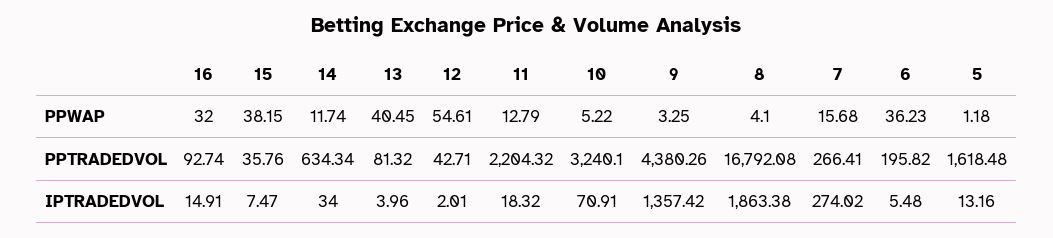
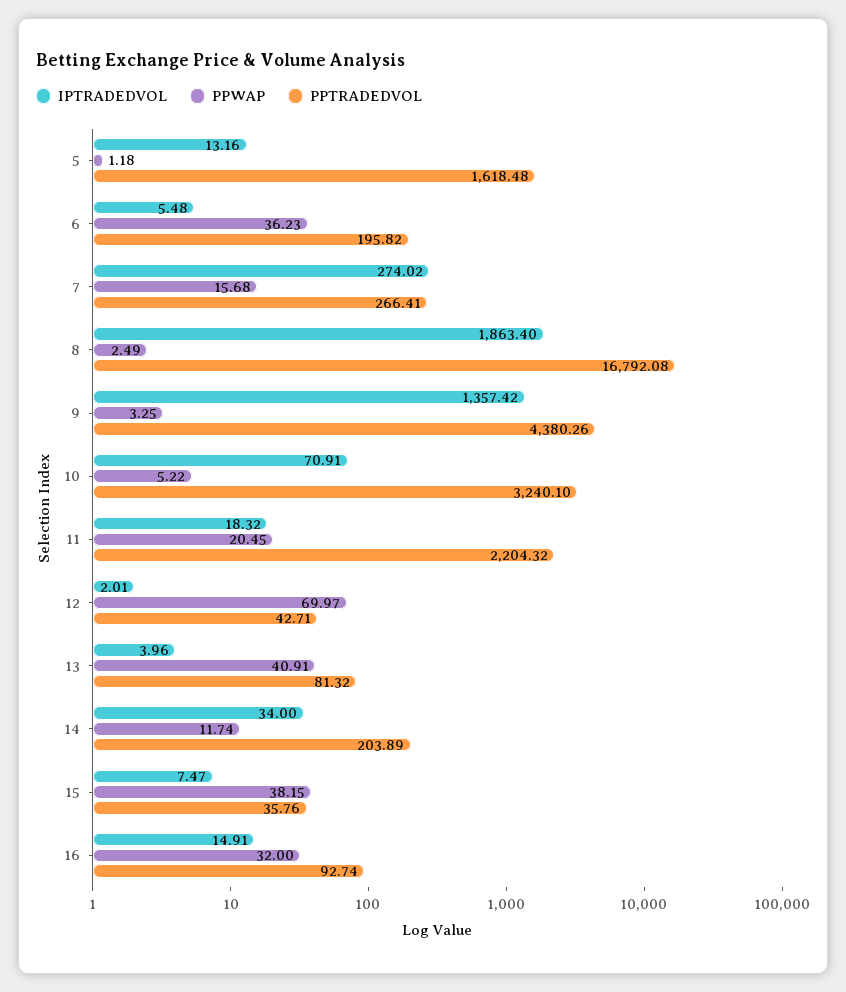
  {
    "PPWAP": {
      "16": 32,
      "15": 38.15,
      "14": 11.74,
-     "13": 40.45,
+     "13": 40.91,
-     "12": 54.61,
+     "12": 69.97,
-     "11": 12.79,
+     "11": 20.45,
      "10": 5.22,
      "9": 3.25,
-     "8": 4.1,
+     "8": 2.49,
      "7": 15.68,
      "6": 36.23,
      "5": 1.18
    },
    "PPTRADEDVOL": {
      "16": 92.74,
      "15": 35.76,
-     "14": 634.34,
+     "14": 203.89,
      "13": 81.32,
      "12": 42.71,
      "11": 2204.32,
      "10": 3240.1,
      "9": 4380.26,
      "8": 16792.08,
      "7": 266.41,
      "6": 195.82,
      "5": 1618.48
    },
    "IPTRADEDVOL": {
      "16": 14.91,
      "15": 7.47,
      "14": 34,
      "13": 3.96,
      "12": 2.01,
      "11": 18.32,
      "10": 70.91,
      "9": 1357.42,
-     "8": 1863.38,
+     "8": 1863.4,
      "7": 274.02,
      "6": 5.48,
      "5": 13.16
    }
  }

